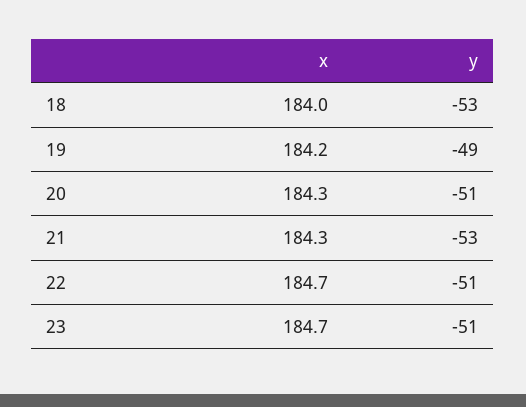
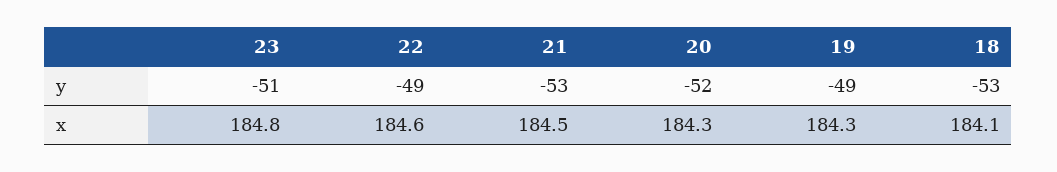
  {
    "x": {
-     "18": 184,
+     "18": 184.1,
-     "19": 184.2,
+     "19": 184.3,
      "20": 184.3,
-     "21": 184.3,
+     "21": 184.5,
-     "22": 184.7,
+     "22": 184.6,
-     "23": 184.7
+     "23": 184.8
    },
    "y": {
      "18": -53,
      "19": -49,
-     "20": -51,
+     "20": -52,
      "21": -53,
-     "22": -51,
+     "22": -49,
      "23": -51
    }
  }

